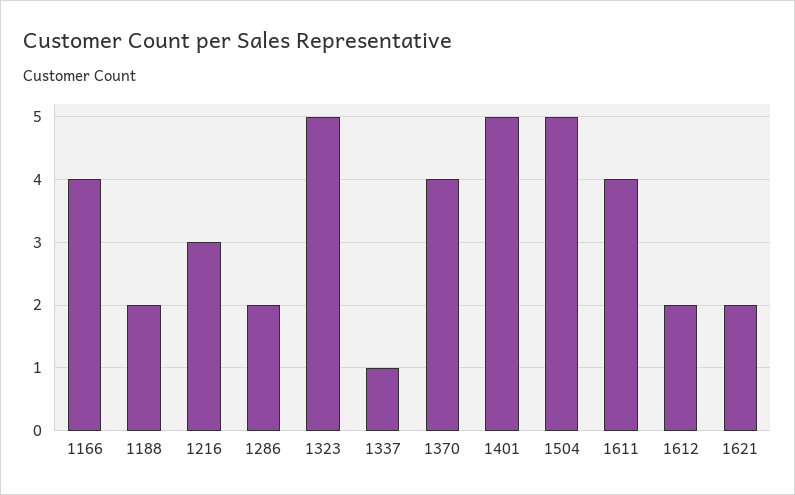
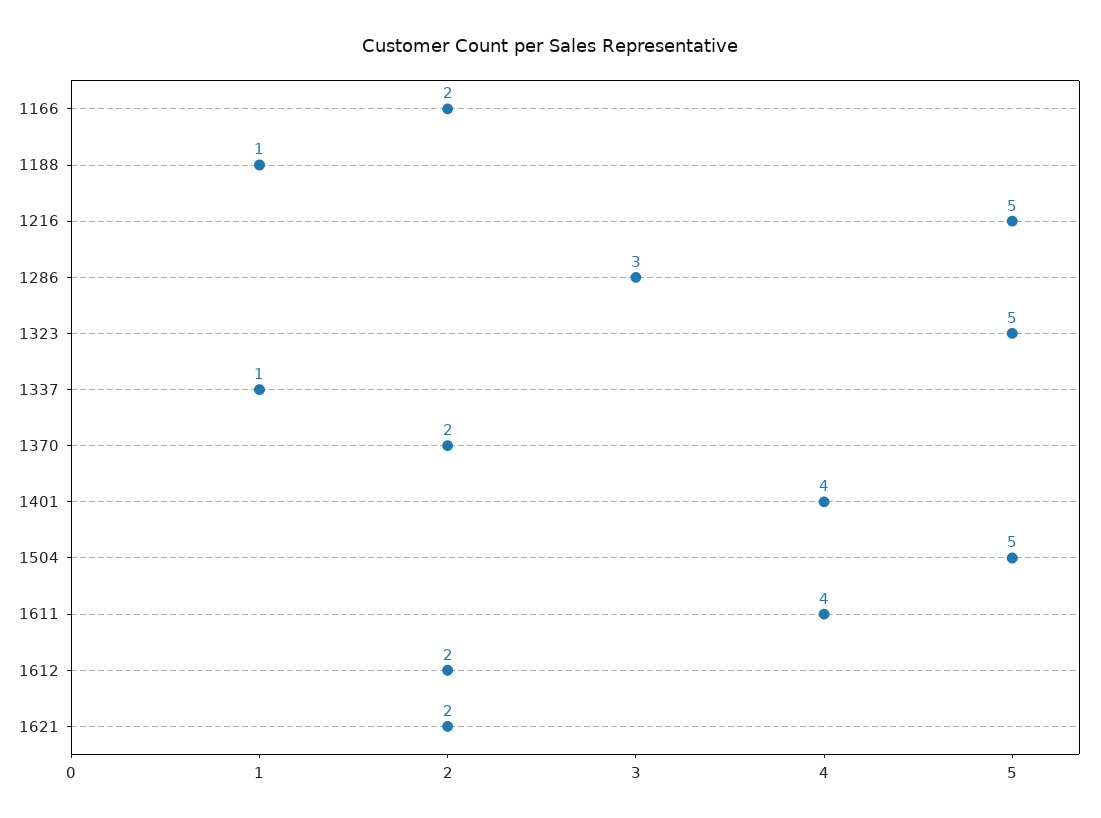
  {
-   "1166": 4,
+   "1166": 2,
-   "1188": 2,
+   "1188": 1,
-   "1216": 3,
+   "1216": 5,
-   "1286": 2,
+   "1286": 3,
    "1323": 5,
    "1337": 1,
-   "1370": 4,
+   "1370": 2,
-   "1401": 5,
+   "1401": 4,
    "1504": 5,
    "1611": 4,
    "1612": 2,
    "1621": 2
  }

